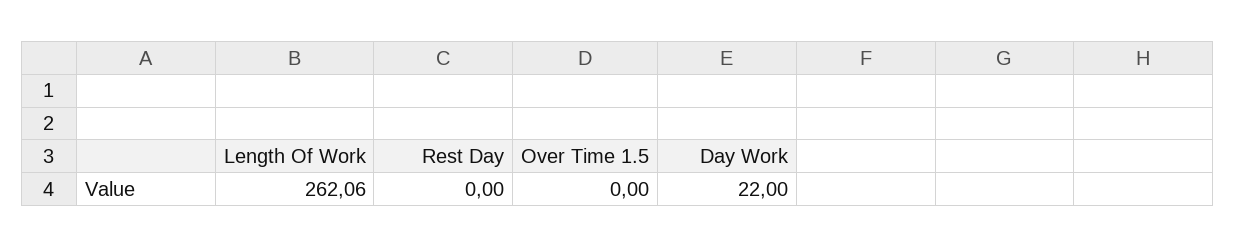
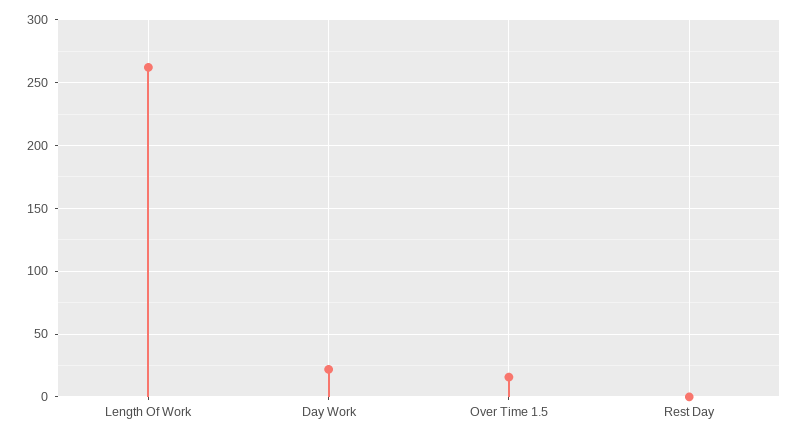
  {
    "Length Of Work": 262.06,
    "Rest Day": 0,
-   "Over Time 1.5": 0,
+   "Over Time 1.5": 15,
    "Day Work": 22
  }

